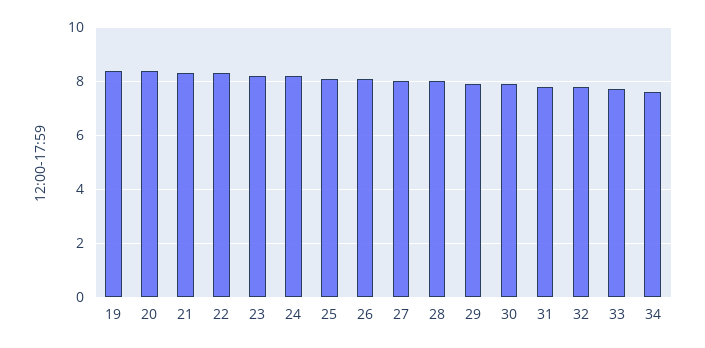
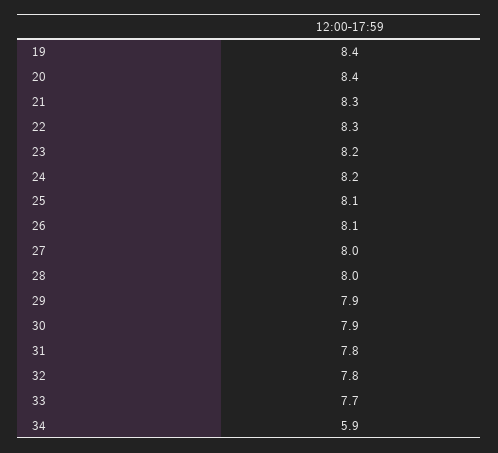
  {
    "19": 8.4,
    "20": 8.4,
    "21": 8.3,
    "22": 8.3,
    "23": 8.2,
    "24": 8.2,
    "25": 8.1,
    "26": 8.1,
    "27": 8,
    "28": 8,
    "29": 7.9,
    "30": 7.9,
    "31": 7.8,
    "32": 7.8,
    "33": 7.7,
-   "34": 7.5
+   "34": 5.9
  }

